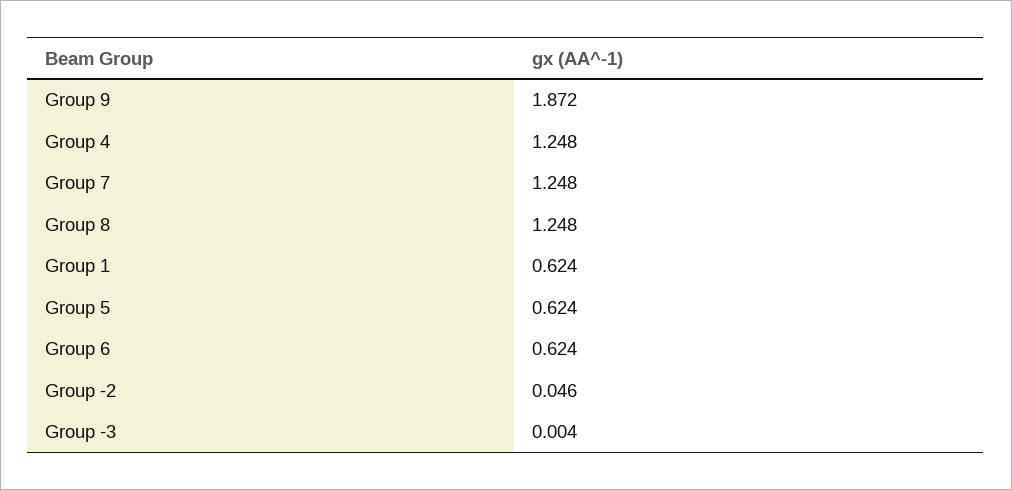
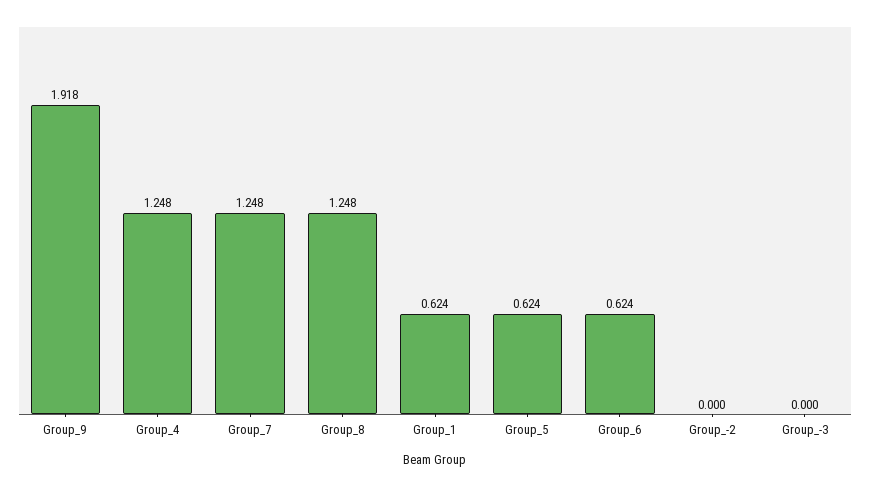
  {
-   "Group 9": 1.872,
+   "Group 9": 1.918,
    "Group 4": 1.248,
    "Group 7": 1.248,
    "Group 8": 1.248,
    "Group 1": 0.624,
    "Group 5": 0.624,
    "Group 6": 0.624,
-   "Group -2": 0.046,
+   "Group -2": 0,
-   "Group -3": 0.004
+   "Group -3": 0
  }

